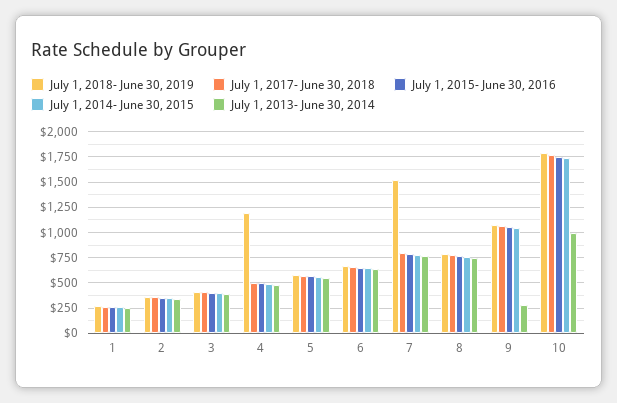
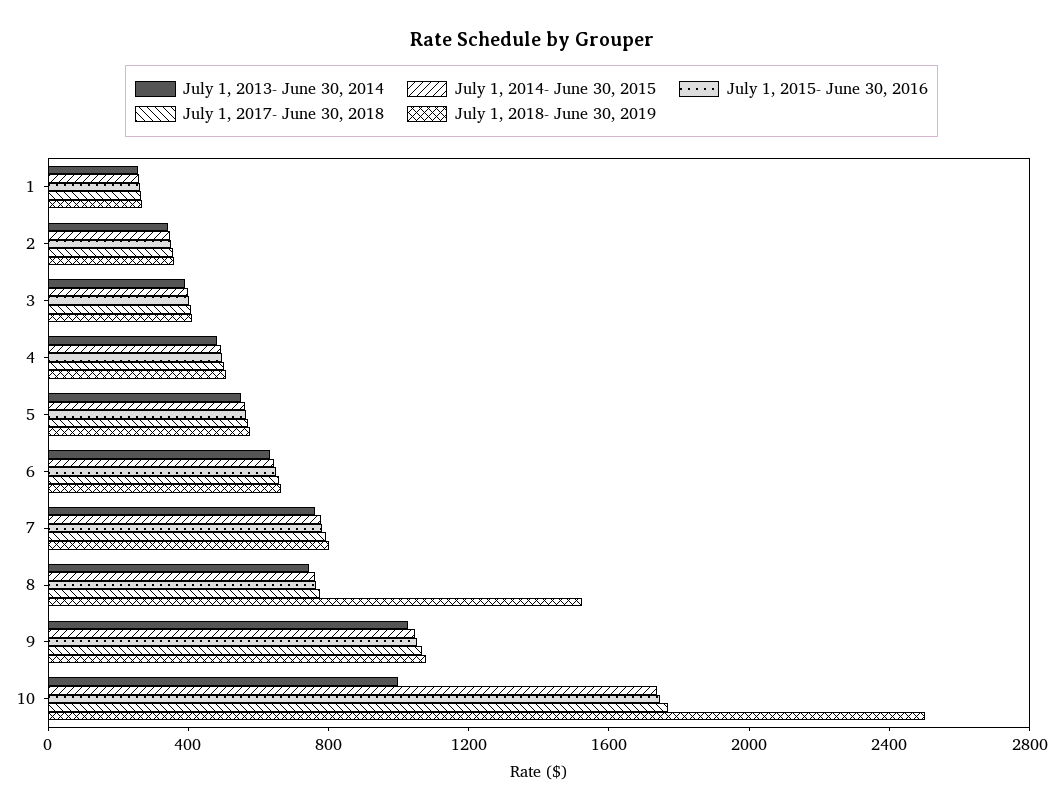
  {
    "July 1, 2018- June 30, 2019": {
      "1": 300,
      "2": 400,
      "3": 400,
-     "4": 1250,
+     "4": 500,
      "5": 600,
      "6": 700,
-     "7": 1500,
+     "7": 800,
-     "8": 750,
+     "8": 1500,
      "9": 1100,
-     "10": 1750
+     "10": 2500
    },
    "July 1, 2017- June 30, 2018": {
      "1": 300,
      "2": 400,
      "3": 400,
      "4": 500,
      "5": 600,
      "6": 700,
      "7": 800,
      "8": 800,
      "9": 1100,
      "10": 1800
    },
    "July 1, 2015- June 30, 2016": {
      "1": 300,
      "2": 400,
      "3": 400,
      "4": 500,
      "5": 600,
      "6": 600,
      "7": 800,
      "8": 800,
      "9": 1100,
      "10": 1700
    },
    "July 1, 2014- June 30, 2015": {
      "1": 300,
      "2": 300,
      "3": 400,
      "4": 500,
      "5": 600,
      "6": 600,
      "7": 800,
      "8": 800,
      "9": 1000,
      "10": 1700
    },
    "July 1, 2013- June 30, 2014": {
      "1": 300,
      "2": 300,
      "3": 400,
      "4": 500,
      "5": 500,
      "6": 600,
      "7": 800,
      "8": 700,
-     "9": 250,
+     "9": 1000,
      "10": 1000
    }
  }

